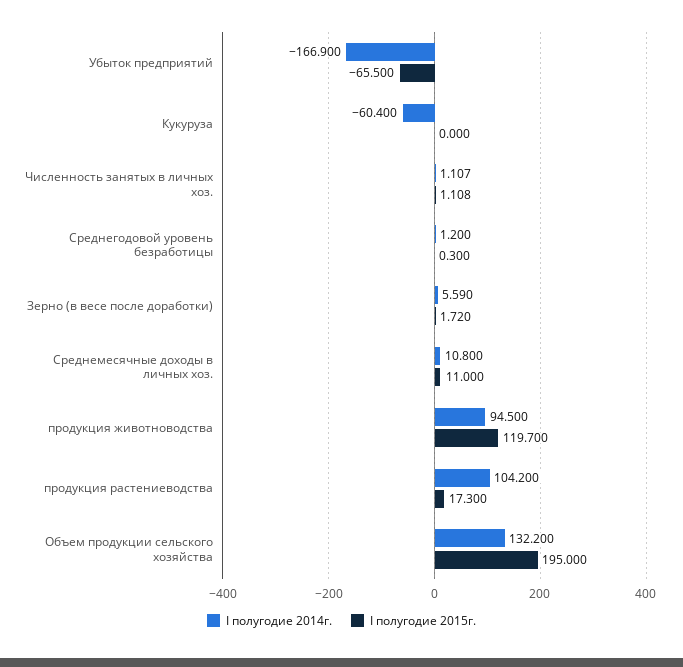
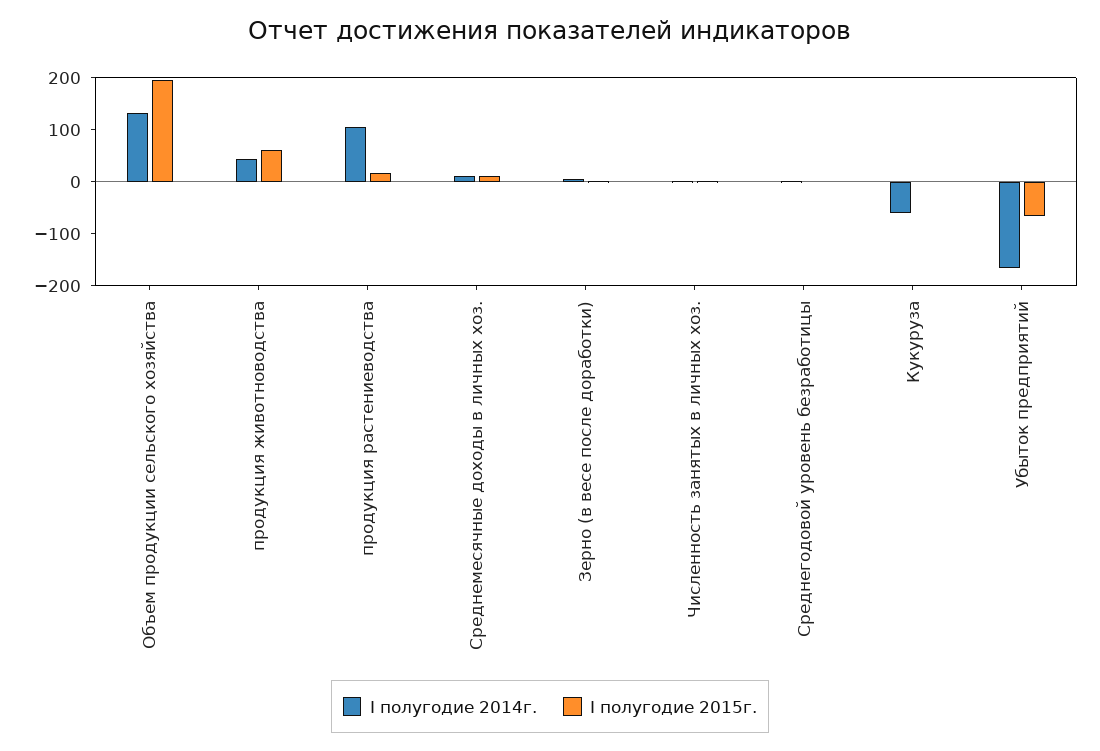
  {
    "I полугодие 2014г.": {
      "Убыток предприятий": -166.9,
      "Кукуруза": -60.4,
      "Численность занятых в личных хоз.": 1.107,
      "Среднегодовой уровень безработицы": 1.2,
      "Зерно (в весе после доработки)": 5.59,
      "Среднемесячные доходы в личных хоз.": 10.8,
-     "продукция животноводства": 94.5,
+     "продукция животноводства": 40,
      "продукция растениеводства": 104.2,
      "Объем продукции сельского хозяйства": 132.2
    },
    "I полугодие 2015г.": {
      "Убыток предприятий": -65.5,
      "Кукуруза": 0,
      "Численность занятых в личных хоз.": 1.108,
      "Среднегодовой уровень безработицы": 0.3,
      "Зерно (в весе после доработки)": 1.72,
      "Среднемесячные доходы в личных хоз.": 11,
-     "продукция животноводства": 119.7,
+     "продукция животноводства": 60,
      "продукция растениеводства": 17.3,
      "Объем продукции сельского хозяйства": 195
    }
  }

